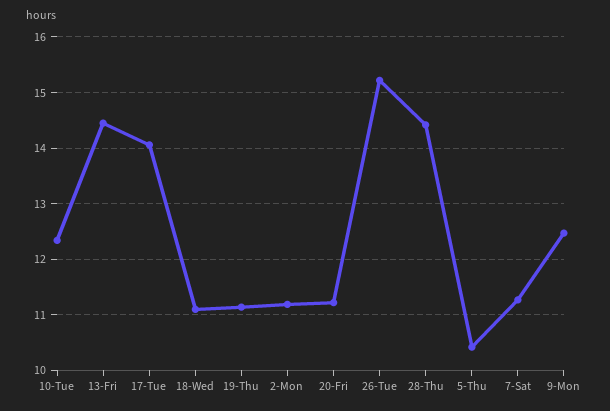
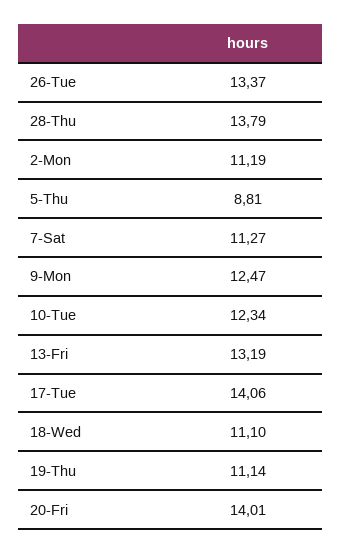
  {
    "10-Tue": 12.34,
-   "13-Fri": 14.4,
+   "13-Fri": 13.19,
    "17-Tue": 14.06,
    "18-Wed": 11.1,
    "19-Thu": 11.14,
    "2-Mon": 11.19,
-   "20-Fri": 11.2,
+   "20-Fri": 14.01,
-   "26-Tue": 15.2,
+   "26-Tue": 13.37,
-   "28-Thu": 14.4,
+   "28-Thu": 13.79,
-   "5-Thu": 10.4,
+   "5-Thu": 8.81,
    "7-Sat": 11.27,
    "9-Mon": 12.47
  }

